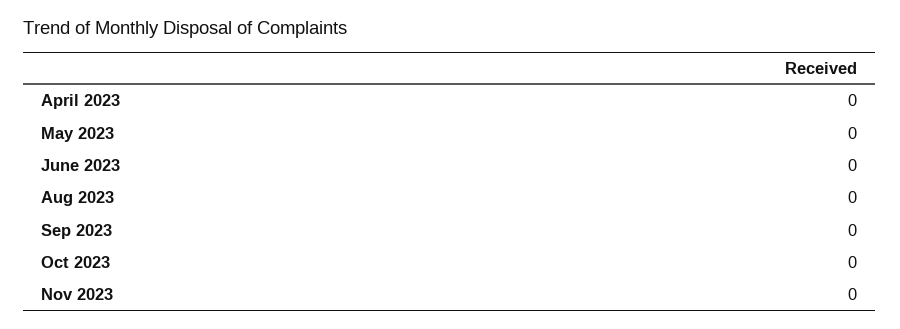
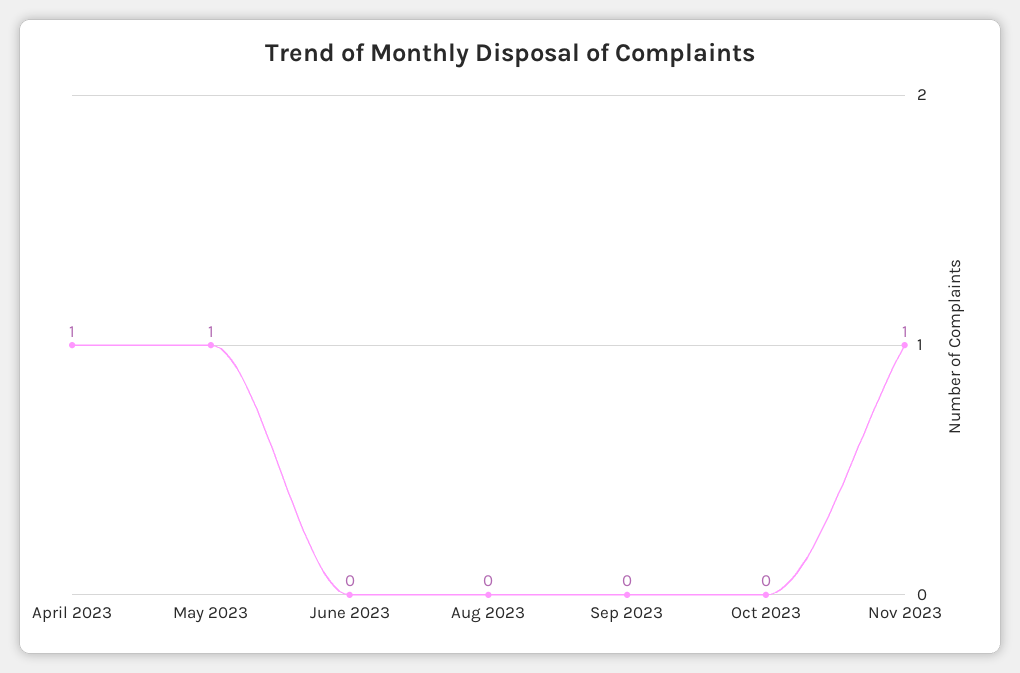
  {
-   "April 2023": 0,
+   "April 2023": 1,
-   "May 2023": 0,
+   "May 2023": 1,
    "June 2023": 0,
    "Aug 2023": 0,
    "Sep 2023": 0,
    "Oct 2023": 0,
-   "Nov 2023": 0
+   "Nov 2023": 1
  }

